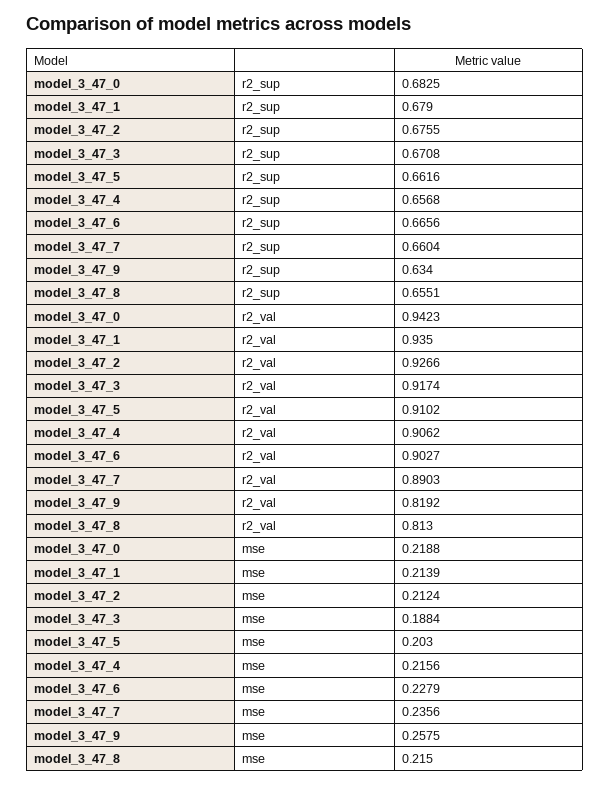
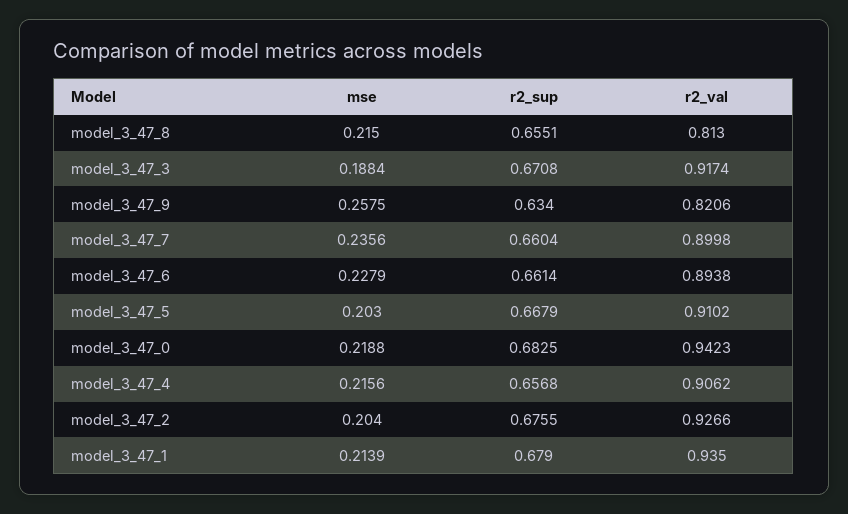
  {
    "model_3_47_0": {
      "r2_sup": 0.6825,
      "r2_val": 0.9423,
      "mse": 0.2188
    },
    "model_3_47_1": {
      "r2_sup": 0.679,
      "r2_val": 0.935,
      "mse": 0.2139
    },
    "model_3_47_2": {
      "r2_sup": 0.6755,
      "r2_val": 0.9266,
-     "mse": 0.2124
+     "mse": 0.204
    },
    "model_3_47_3": {
      "r2_sup": 0.6708,
      "r2_val": 0.9174,
      "mse": 0.1884
    },
    "model_3_47_5": {
-     "r2_sup": 0.6616,
+     "r2_sup": 0.6679,
      "r2_val": 0.9102,
      "mse": 0.203
    },
    "model_3_47_4": {
      "r2_sup": 0.6568,
      "r2_val": 0.9062,
      "mse": 0.2156
    },
    "model_3_47_6": {
-     "r2_sup": 0.6656,
+     "r2_sup": 0.6614,
-     "r2_val": 0.9027,
+     "r2_val": 0.8938,
      "mse": 0.2279
    },
    "model_3_47_7": {
      "r2_sup": 0.6604,
-     "r2_val": 0.8903,
+     "r2_val": 0.8998,
      "mse": 0.2356
    },
    "model_3_47_9": {
      "r2_sup": 0.634,
-     "r2_val": 0.8192,
+     "r2_val": 0.8206,
      "mse": 0.2575
    },
    "model_3_47_8": {
      "r2_sup": 0.6551,
      "r2_val": 0.813,
      "mse": 0.215
    }
  }

